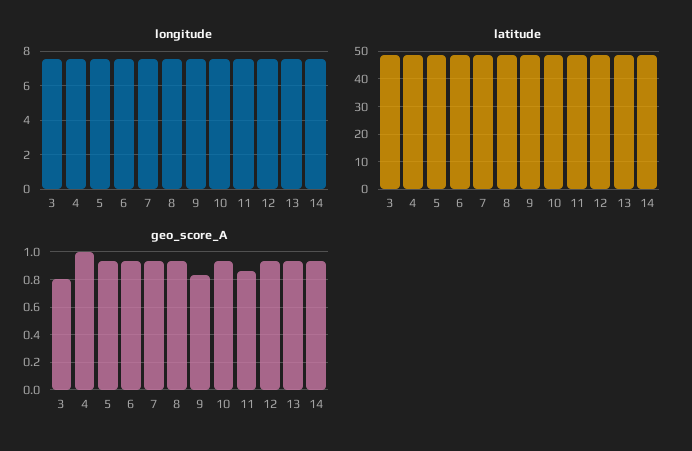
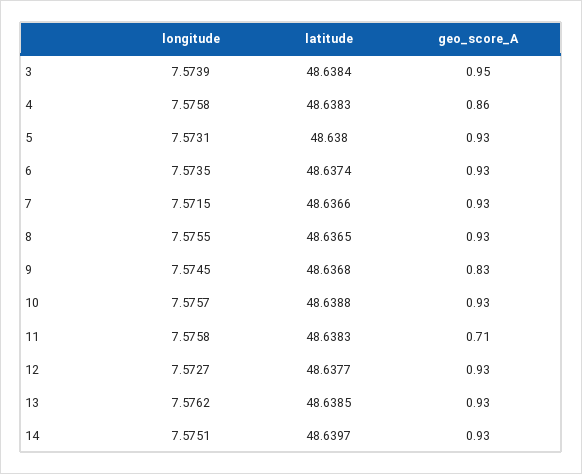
  {
    "longitude": {
      "3": 7.5739,
      "4": 7.5758,
      "5": 7.5731,
      "6": 7.5735,
      "7": 7.5715,
      "8": 7.5755,
      "9": 7.5745,
      "10": 7.5757,
      "11": 7.5758,
      "12": 7.5727,
      "13": 7.5762,
      "14": 7.5751
    },
    "latitude": {
      "3": 48.6384,
      "4": 48.6383,
      "5": 48.638,
      "6": 48.6374,
      "7": 48.6366,
      "8": 48.6365,
      "9": 48.6368,
      "10": 48.6388,
      "11": 48.6383,
      "12": 48.6377,
      "13": 48.6385,
      "14": 48.6397
    },
    "geo_score_A": {
-     "3": 0.8,
+     "3": 0.95,
-     "4": 1,
+     "4": 0.86,
      "5": 0.93,
      "6": 0.93,
      "7": 0.93,
      "8": 0.93,
      "9": 0.83,
      "10": 0.93,
-     "11": 0.85,
+     "11": 0.71,
      "12": 0.93,
      "13": 0.93,
      "14": 0.93
    }
  }

